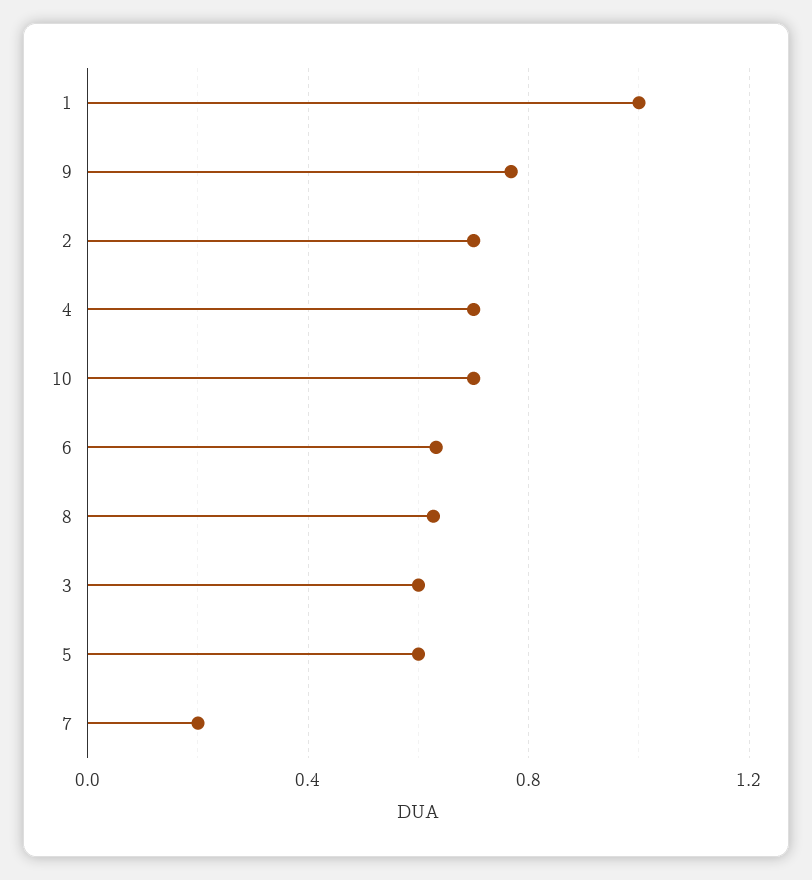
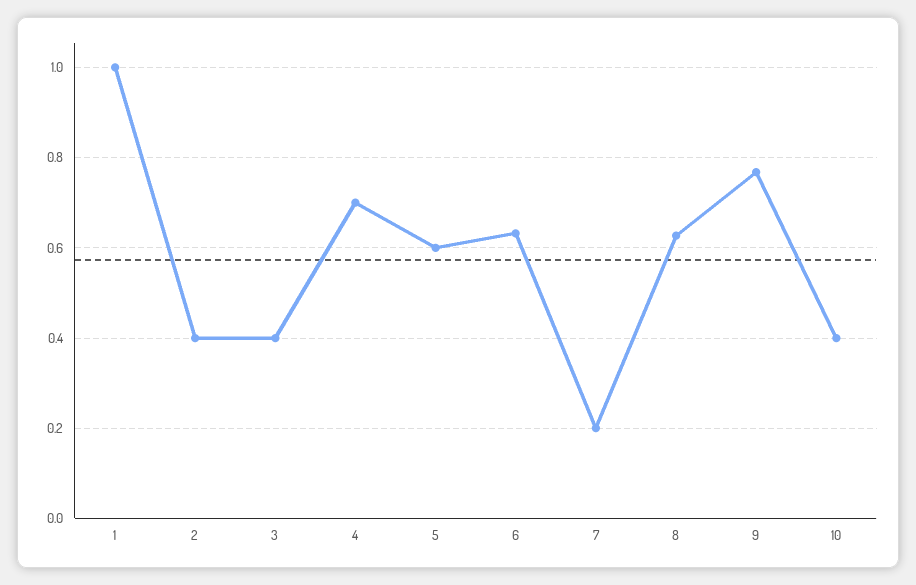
  {
    "1": 1,
    "9": 0.76,
-   "2": 0.7,
+   "2": 0.4,
    "4": 0.7,
-   "10": 0.7,
+   "10": 0.4,
    "6": 0.64,
    "8": 0.62,
-   "3": 0.6,
+   "3": 0.4,
    "5": 0.6,
    "7": 0.2
  }

